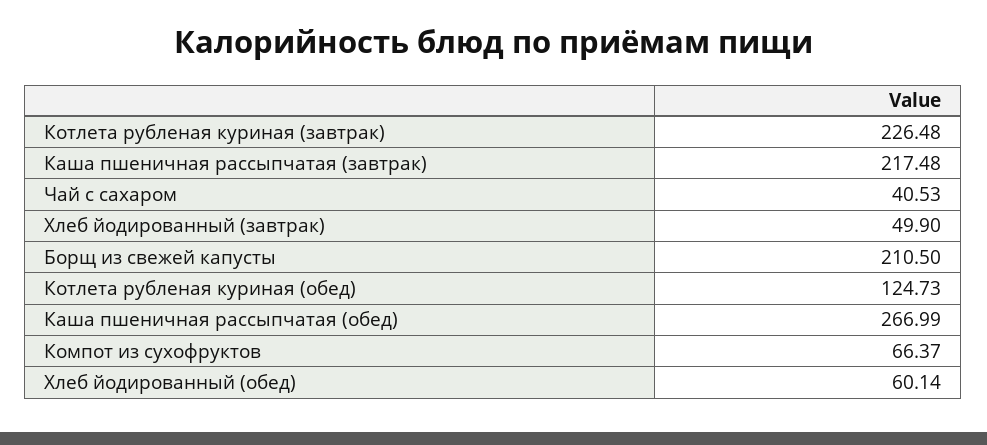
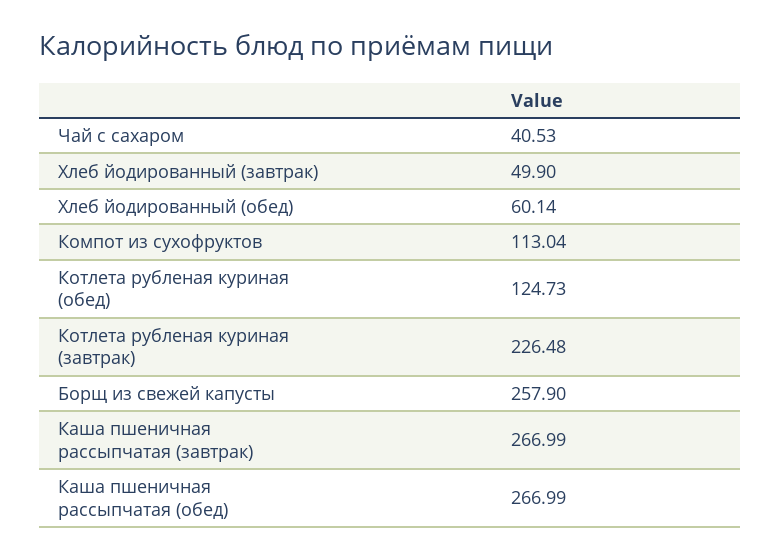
  {
    "Котлета рубленая куриная (завтрак)": 226.48,
-   "Каша пшеничная рассыпчатая (завтрак)": 217.48,
+   "Каша пшеничная рассыпчатая (завтрак)": 266.99,
    "Чай с сахаром": 40.53,
    "Хлеб йодированный (завтрак)": 49.9,
-   "Борщ из свежей капусты": 210.5,
+   "Борщ из свежей капусты": 257.9,
    "Котлета рубленая куриная (обед)": 124.73,
    "Каша пшеничная рассыпчатая (обед)": 266.99,
-   "Компот из сухофруктов": 66.37,
+   "Компот из сухофруктов": 113.04,
    "Хлеб йодированный (обед)": 60.14
  }

